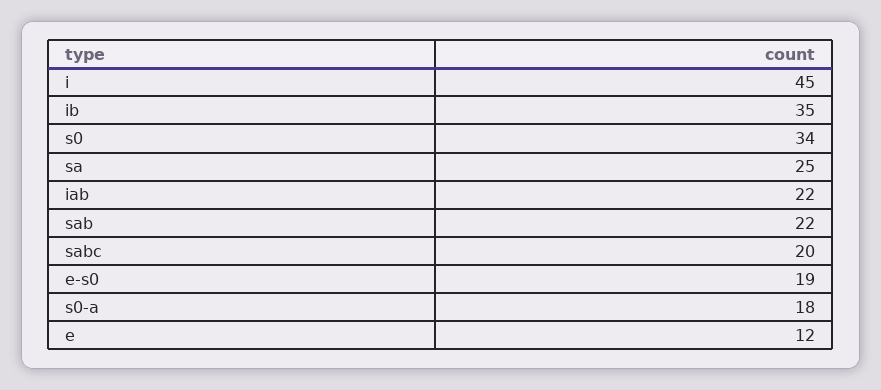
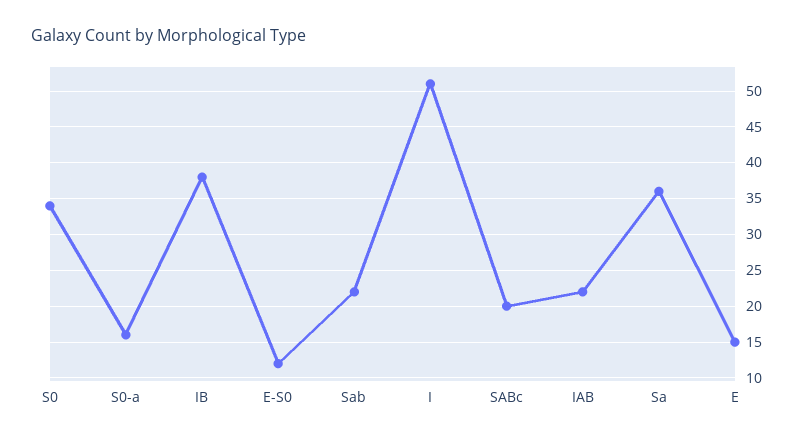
  {
-   "i": 45,
+   "i": 51,
-   "ib": 35,
+   "ib": 38,
    "s0": 34,
-   "sa": 25,
+   "sa": 36,
    "iab": 22,
    "sab": 22,
    "sabc": 20,
-   "e-s0": 19,
+   "e-s0": 12,
-   "s0-a": 18,
+   "s0-a": 16,
-   "e": 12
+   "e": 15
  }

